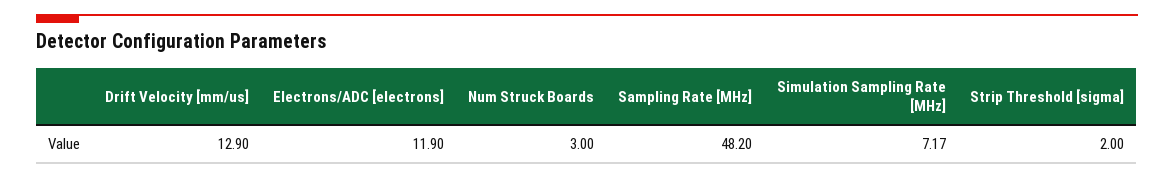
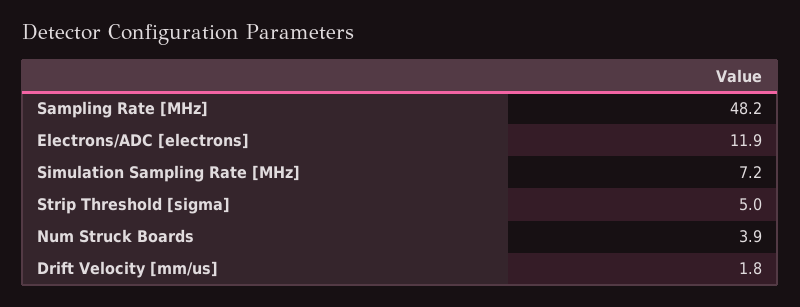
  {
-   "Drift Velocity [mm/us]": 12.9,
+   "Drift Velocity [mm/us]": 1.8,
    "Electrons/ADC [electrons]": 11.9,
-   "Num Struck Boards": 3,
+   "Num Struck Boards": 3.9,
    "Sampling Rate [MHz]": 48.2,
    "Simulation Sampling Rate [MHz]": 7.17,
-   "Strip Threshold [sigma]": 2
+   "Strip Threshold [sigma]": 5
  }

